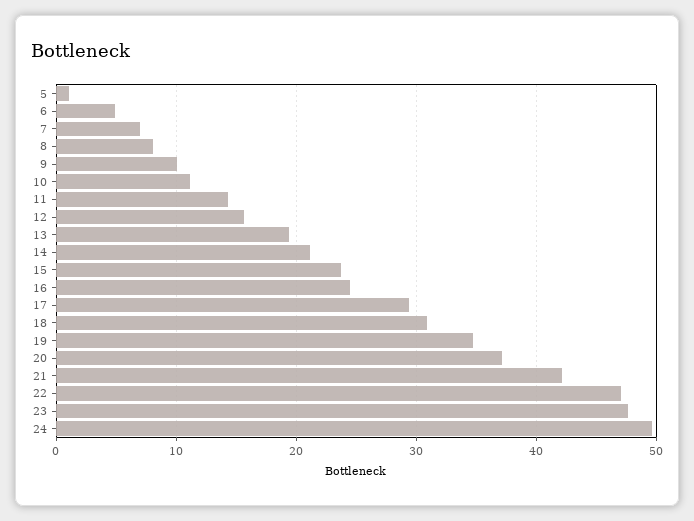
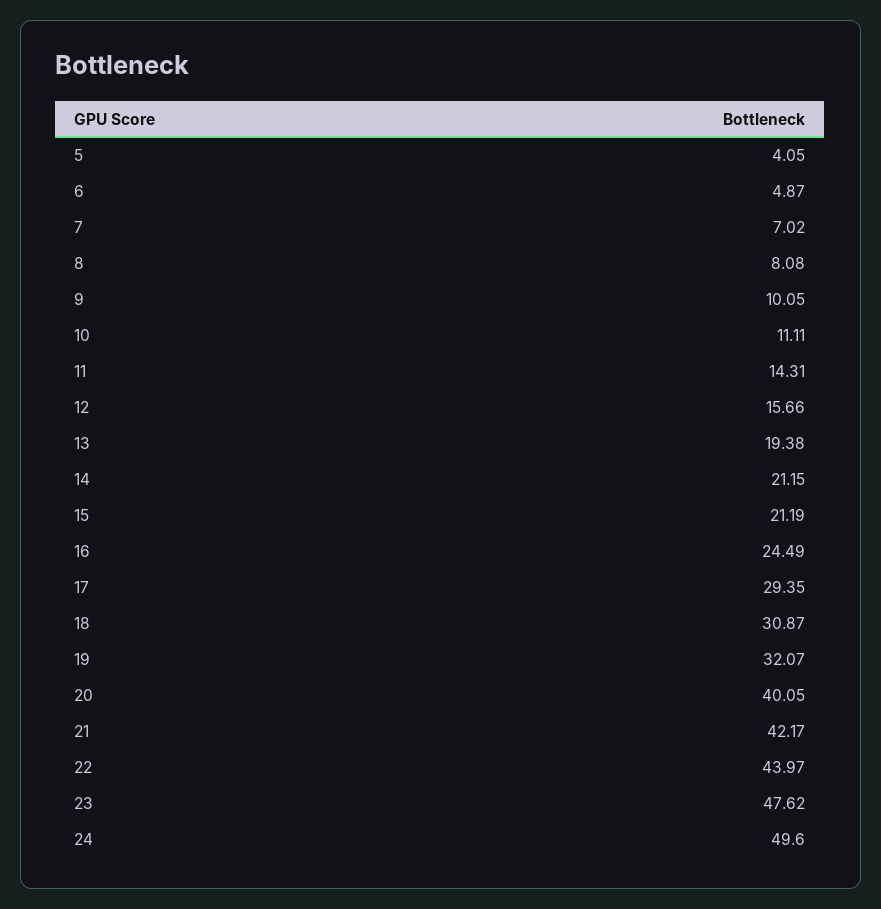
  {
-   "5": 1,
+   "5": 4.05,
    "6": 4.87,
    "7": 7.02,
    "8": 8.08,
    "9": 10.05,
    "10": 11.11,
    "11": 14.31,
    "12": 15.66,
    "13": 19.38,
    "14": 21.15,
-   "15": 24,
+   "15": 21.19,
    "16": 24.49,
    "17": 29.35,
    "18": 30.87,
-   "19": 35,
+   "19": 32.07,
-   "20": 37,
+   "20": 40.05,
    "21": 42.17,
-   "22": 47,
+   "22": 43.97,
    "23": 47.62,
    "24": 49.6
  }

